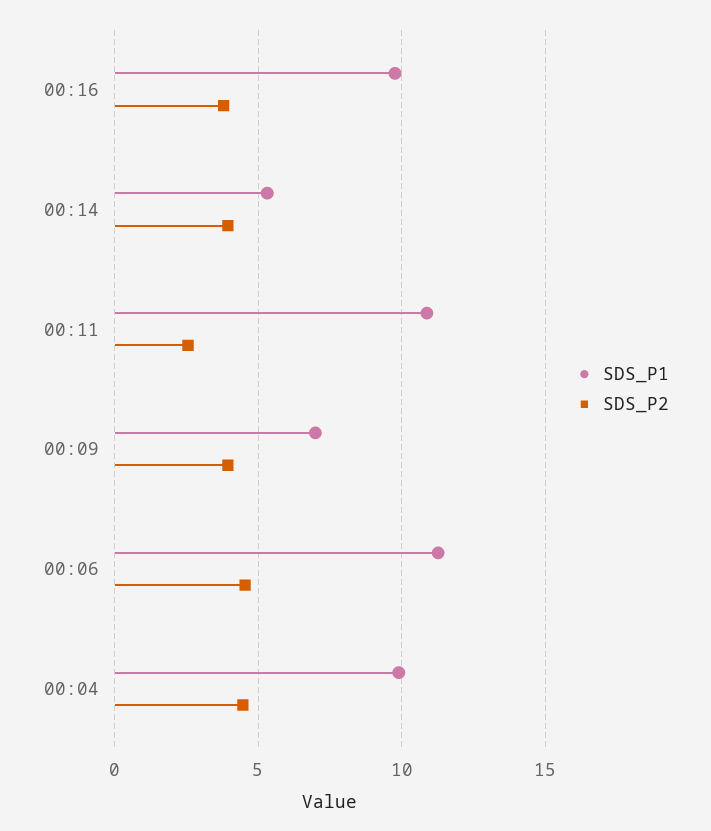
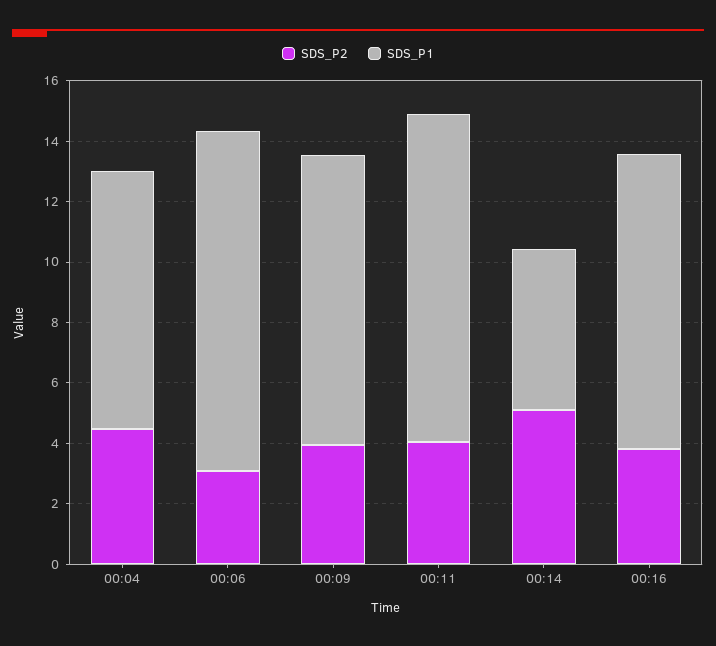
  {
    "SDS_P1": {
      "00:16": 10,
      "00:14": 5.5,
      "00:11": 11,
-     "00:09": 7,
+     "00:09": 9.5,
      "00:06": 11.5,
-     "00:04": 10
+     "00:04": 8.5
    },
    "SDS_P2": {
      "00:16": 4,
-     "00:14": 4,
+     "00:14": 5,
-     "00:11": 2.5,
+     "00:11": 4,
      "00:09": 4,
-     "00:06": 4.5,
+     "00:06": 3,
      "00:04": 4.5
    }
  }

